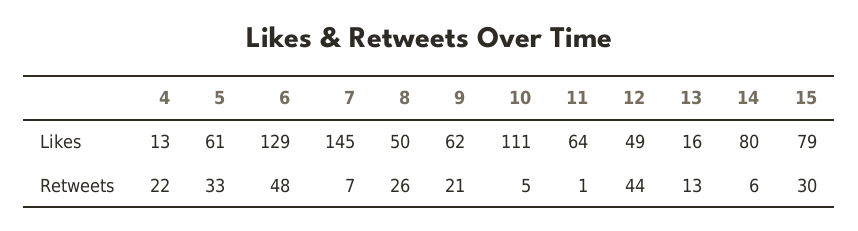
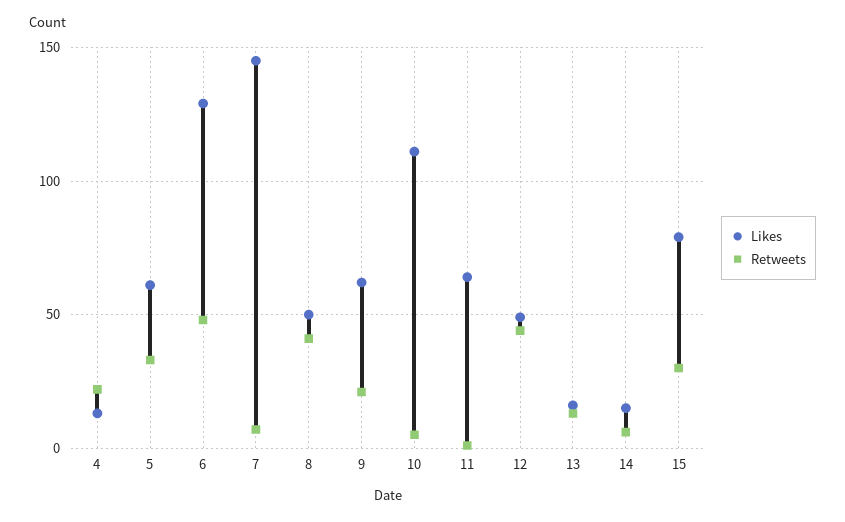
  {
    "Likes": {
      "4": 13,
      "5": 61,
      "6": 129,
      "7": 145,
      "8": 50,
      "9": 62,
      "10": 111,
      "11": 64,
      "12": 49,
      "13": 16,
-     "14": 80,
+     "14": 15,
      "15": 79
    },
    "Retweets": {
      "4": 22,
      "5": 33,
      "6": 48,
      "7": 7,
-     "8": 26,
+     "8": 40,
      "9": 21,
      "10": 5,
      "11": 1,
      "12": 44,
      "13": 13,
      "14": 6,
      "15": 30
    }
  }

